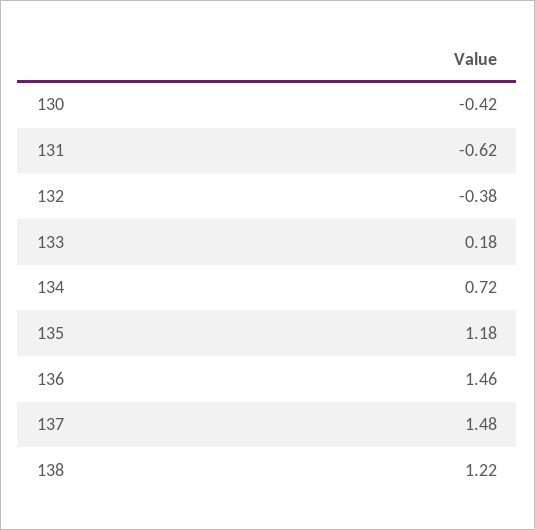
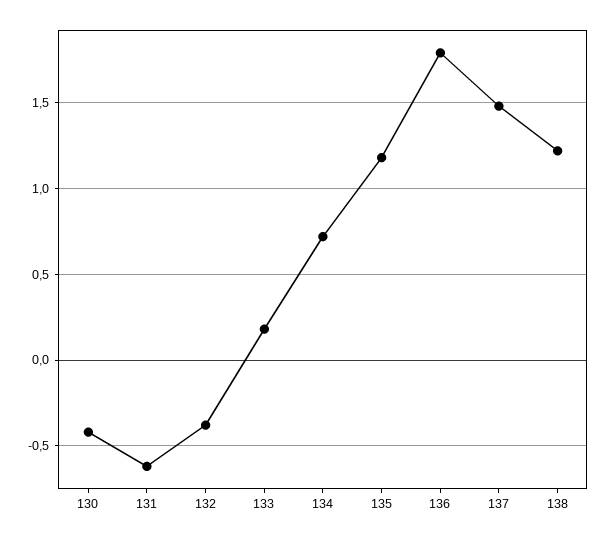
  {
    "130": -0.42,
    "131": -0.62,
    "132": -0.38,
    "133": 0.18,
    "134": 0.72,
    "135": 1.18,
-   "136": 1.46,
+   "136": 1.8,
    "137": 1.48,
    "138": 1.22
  }

